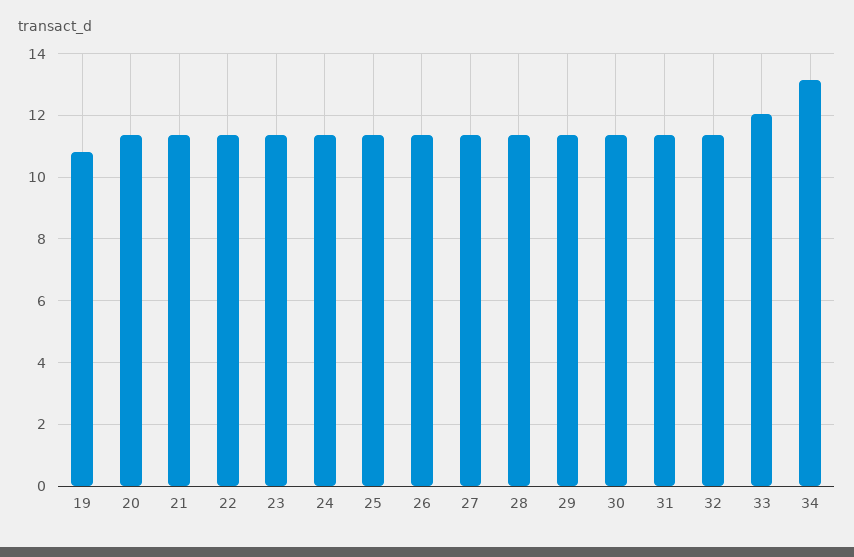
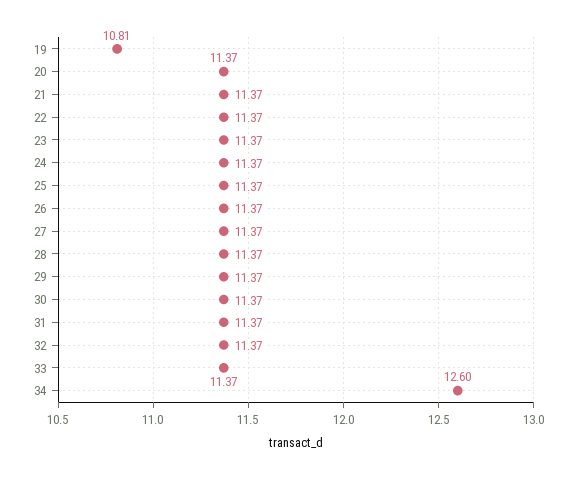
  {
    "19": 10.81,
    "20": 11.37,
    "21": 11.37,
    "22": 11.37,
    "23": 11.37,
    "24": 11.37,
    "25": 11.37,
    "26": 11.37,
    "27": 11.37,
    "28": 11.37,
    "29": 11.37,
    "30": 11.37,
    "31": 11.37,
    "32": 11.37,
-   "33": 12,
+   "33": 11.37,
-   "34": 13.2
+   "34": 12.6
  }

